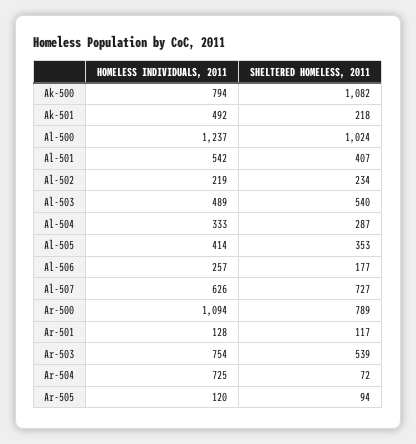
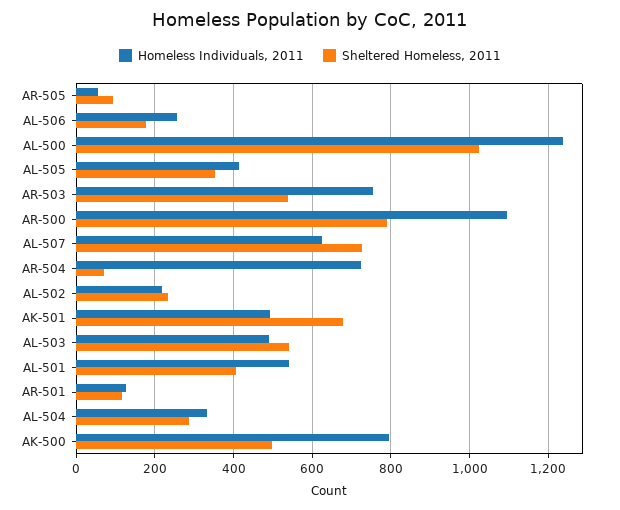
  {
    "HOMELESS INDIVIDUALS, 2011": {
      "Ak-500": 794,
      "Ak-501": 492,
      "Al-500": 1237,
      "Al-501": 542,
      "Al-502": 219,
      "Al-503": 489,
      "Al-504": 333,
      "Al-505": 414,
      "Al-506": 257,
      "Al-507": 626,
      "Ar-500": 1094,
      "Ar-501": 128,
      "Ar-503": 754,
      "Ar-504": 725,
-     "Ar-505": 120
+     "Ar-505": 60
    },
    "SHELTERED HOMELESS, 2011": {
-     "Ak-500": 1082,
+     "Ak-500": 500,
-     "Ak-501": 218,
+     "Ak-501": 680,
      "Al-500": 1024,
      "Al-501": 407,
      "Al-502": 234,
      "Al-503": 540,
      "Al-504": 287,
      "Al-505": 353,
      "Al-506": 177,
      "Al-507": 727,
      "Ar-500": 789,
      "Ar-501": 117,
      "Ar-503": 539,
      "Ar-504": 72,
      "Ar-505": 94
    }
  }

